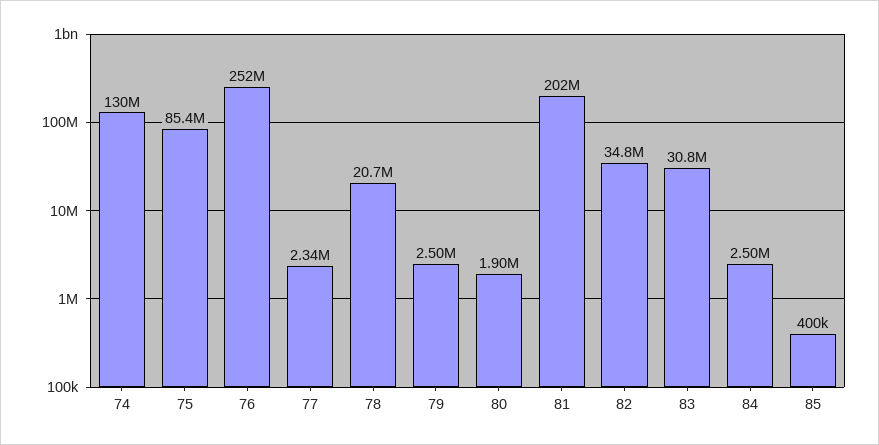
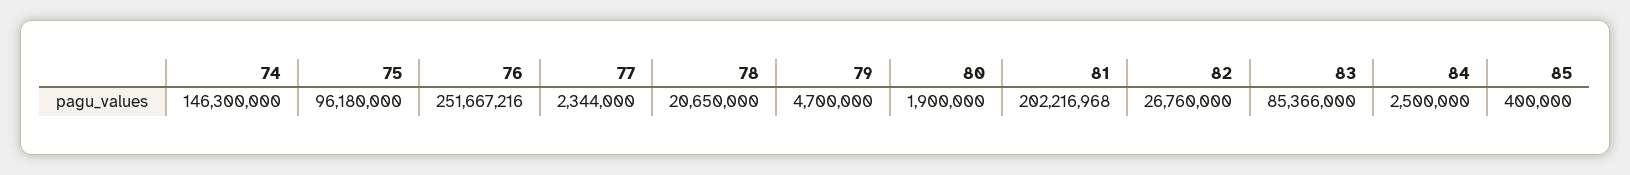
  {
-   "74": 130000000,
+   "74": 146300000,
-   "75": 85400000,
+   "75": 96180000,
    "76": 251667216,
    "77": 2344000,
    "78": 20650000,
-   "79": 2500000,
+   "79": 4700000,
    "80": 1900000,
    "81": 202216968,
-   "82": 34800000,
+   "82": 26760000,
-   "83": 30800000,
+   "83": 85366000,
    "84": 2500000,
    "85": 400000
  }

